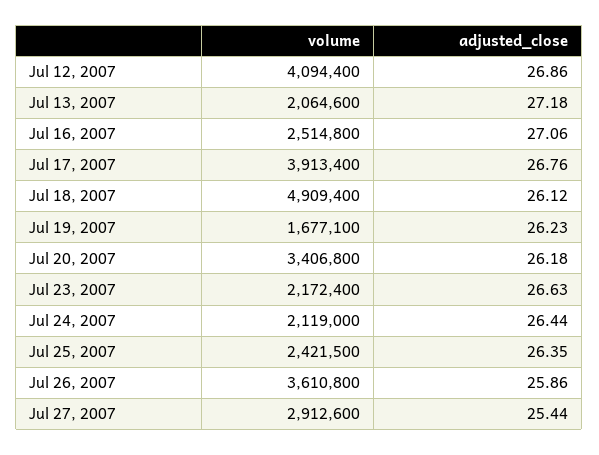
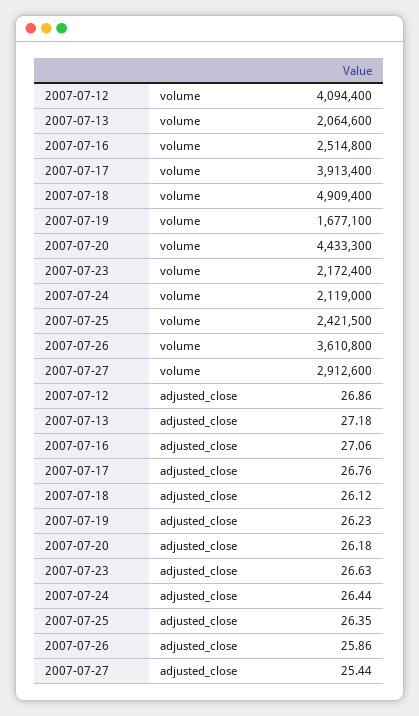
  {
    "volume": {
      "Jul 12, 2007": 4094400,
      "Jul 13, 2007": 2064600,
      "Jul 16, 2007": 2514800,
      "Jul 17, 2007": 3913400,
      "Jul 18, 2007": 4909400,
      "Jul 19, 2007": 1677100,
-     "Jul 20, 2007": 3406800,
+     "Jul 20, 2007": 4433300,
      "Jul 23, 2007": 2172400,
      "Jul 24, 2007": 2119000,
      "Jul 25, 2007": 2421500,
      "Jul 26, 2007": 3610800,
      "Jul 27, 2007": 2912600
    },
    "adjusted_close": {
      "Jul 12, 2007": 26.86,
      "Jul 13, 2007": 27.18,
      "Jul 16, 2007": 27.06,
      "Jul 17, 2007": 26.76,
      "Jul 18, 2007": 26.12,
      "Jul 19, 2007": 26.23,
      "Jul 20, 2007": 26.18,
      "Jul 23, 2007": 26.63,
      "Jul 24, 2007": 26.44,
      "Jul 25, 2007": 26.35,
      "Jul 26, 2007": 25.86,
      "Jul 27, 2007": 25.44
    }
  }

